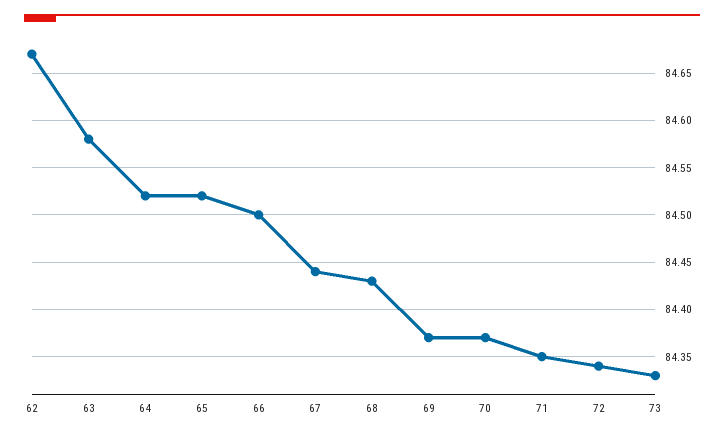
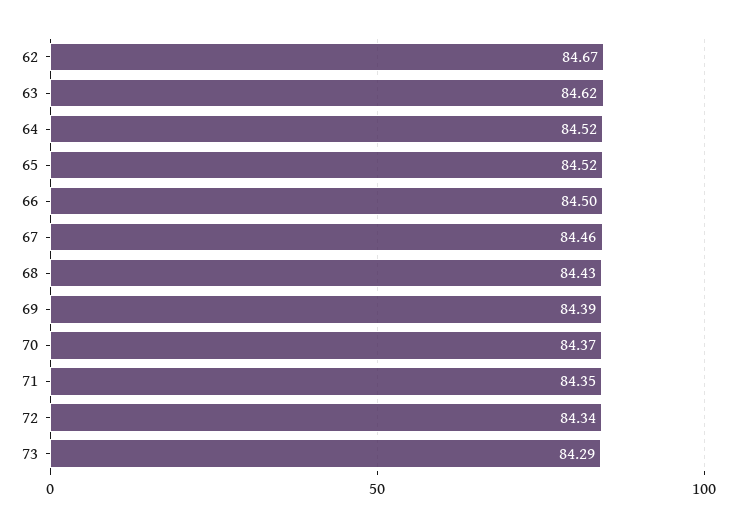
  {
    "62": 84.67,
-   "63": 84.58,
+   "63": 84.62,
    "64": 84.52,
    "65": 84.52,
    "66": 84.5,
-   "67": 84.44,
+   "67": 84.46,
    "68": 84.43,
-   "69": 84.37,
+   "69": 84.39,
    "70": 84.37,
    "71": 84.35,
    "72": 84.34,
-   "73": 84.33
+   "73": 84.29
  }

